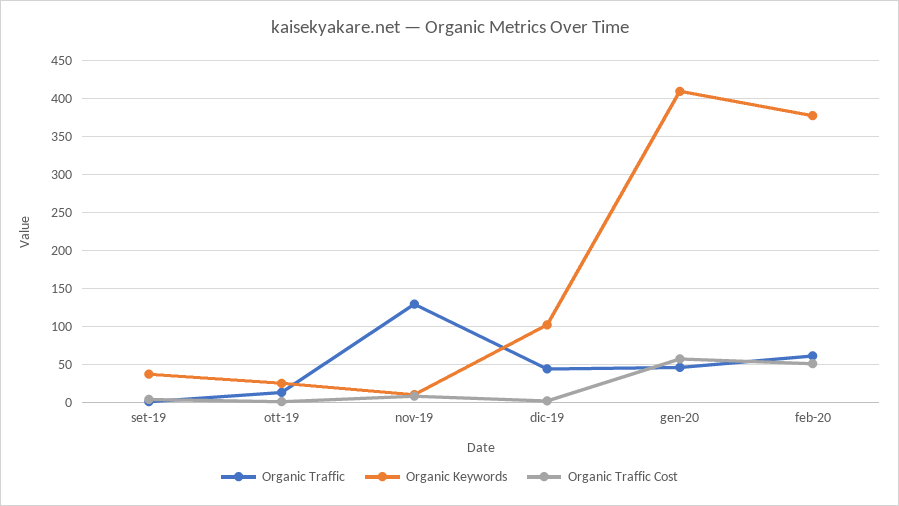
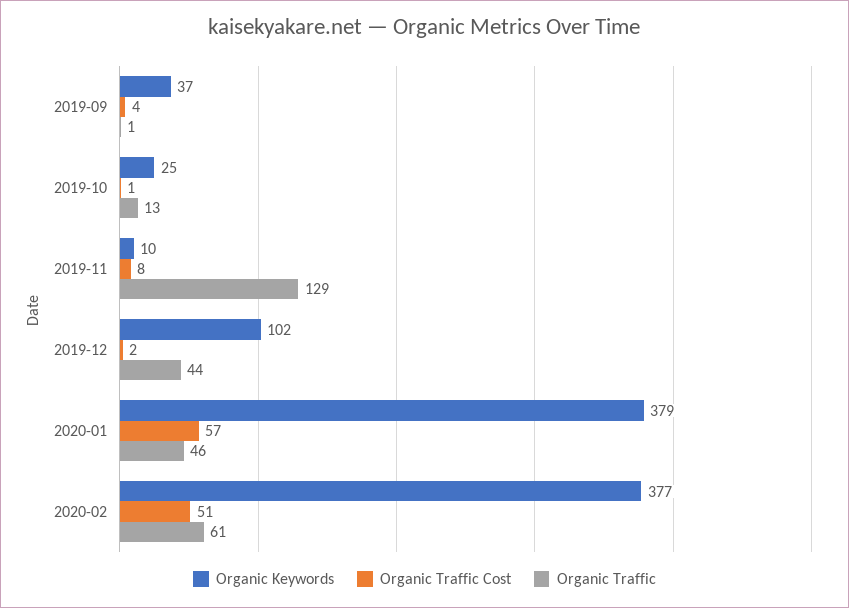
  {
    "Organic Traffic": {
      "set-19": 1,
      "ott-19": 13,
      "nov-19": 129,
      "dic-19": 44,
      "gen-20": 46,
      "feb-20": 61
    },
    "Organic Keywords": {
      "set-19": 37,
      "ott-19": 25,
      "nov-19": 10,
      "dic-19": 102,
-     "gen-20": 410,
+     "gen-20": 379,
      "feb-20": 377
    },
    "Organic Traffic Cost": {
      "set-19": 4,
      "ott-19": 1,
      "nov-19": 8,
      "dic-19": 2,
      "gen-20": 57,
      "feb-20": 51
    }
  }

